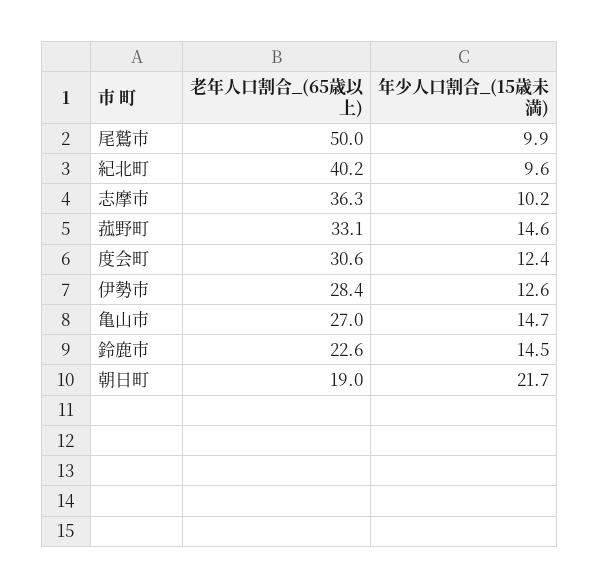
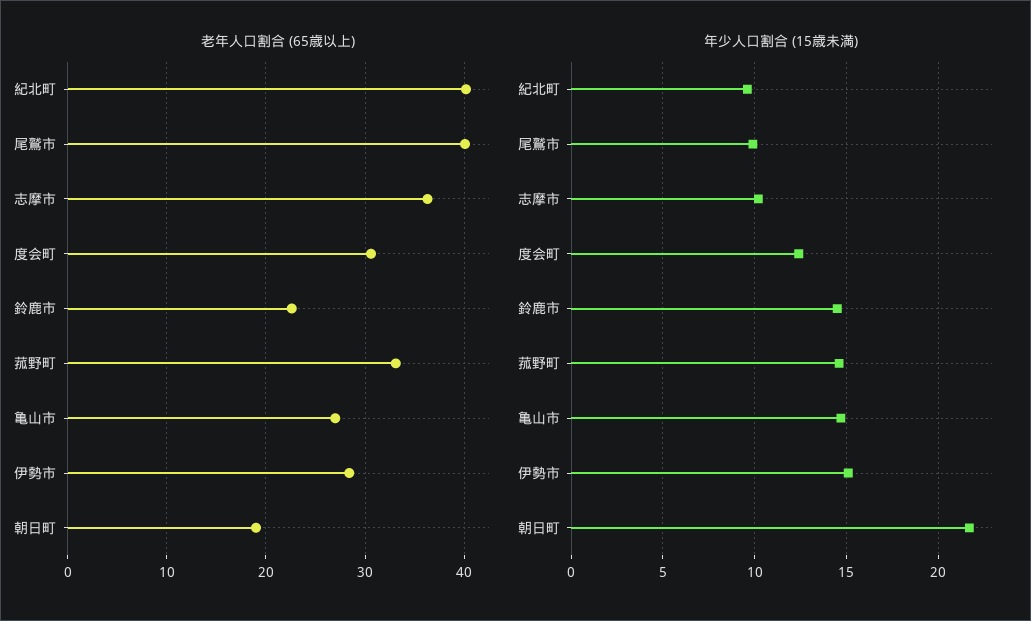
  {
    "老年人口割合_(65歳以上)": {
-     "尾鷲市": 50,
+     "尾鷲市": 40,
      "紀北町": 40.2,
      "志摩市": 36.3,
      "菰野町": 33.1,
      "度会町": 30.6,
      "伊勢市": 28.4,
      "亀山市": 27,
      "鈴鹿市": 22.6,
      "朝日町": 19
    },
    "年少人口割合_(15歳未満)": {
      "尾鷲市": 9.9,
      "紀北町": 9.6,
      "志摩市": 10.2,
      "菰野町": 14.6,
      "度会町": 12.4,
-     "伊勢市": 12.6,
+     "伊勢市": 15,
      "亀山市": 14.7,
      "鈴鹿市": 14.5,
      "朝日町": 21.7
    }
  }

